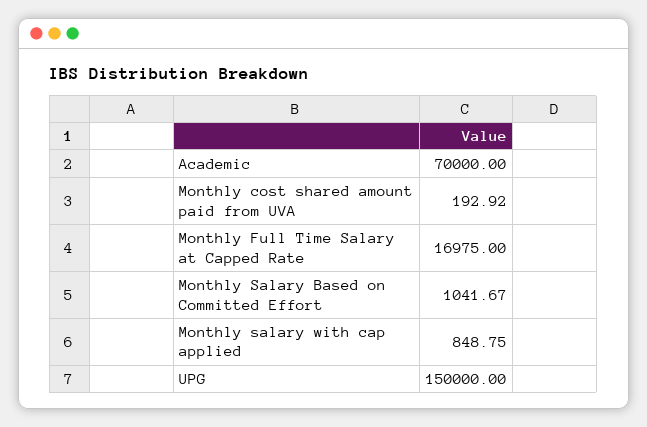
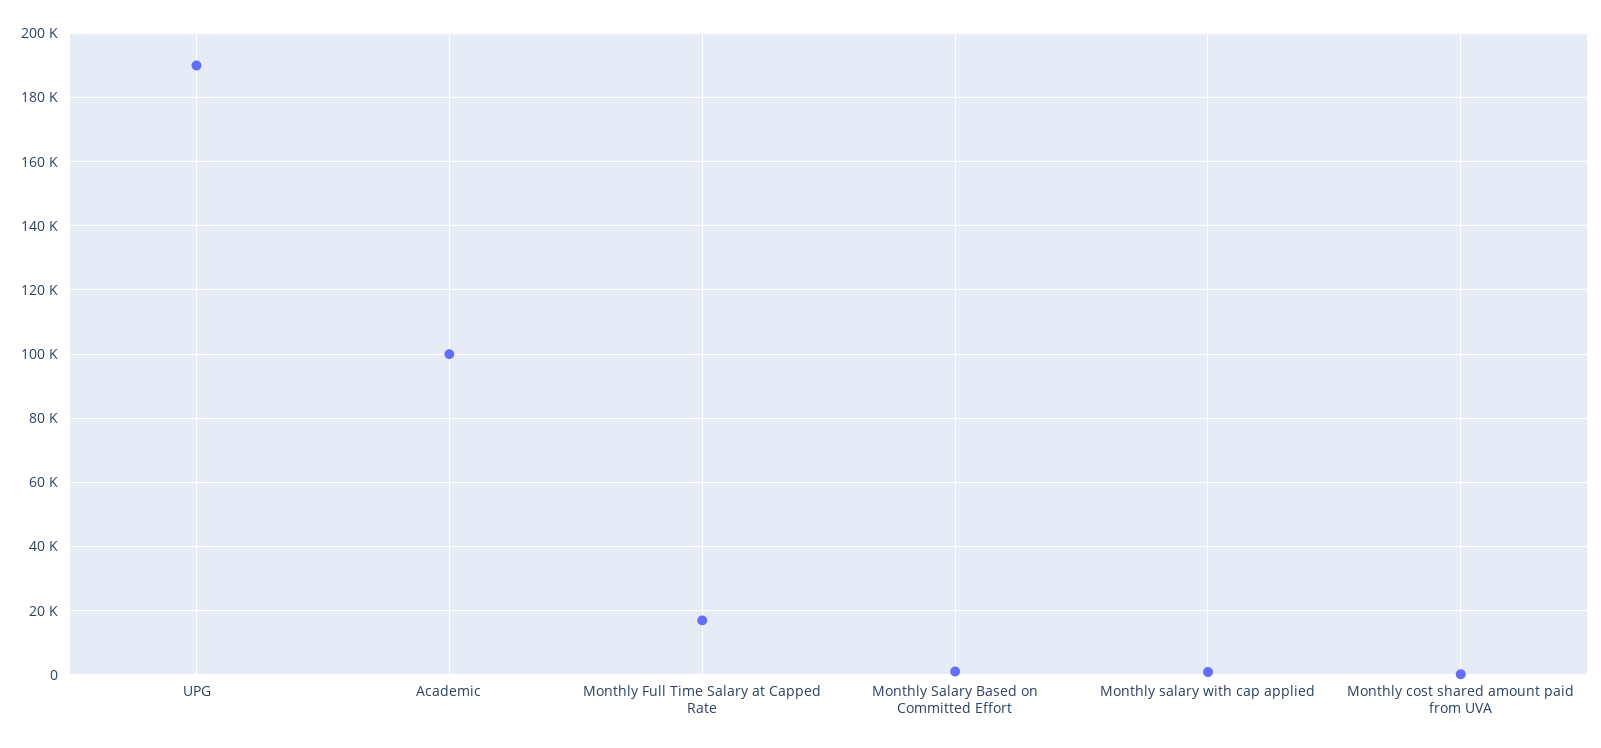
  {
-   "Academic": 70000,
+   "Academic": 100000,
    "Monthly cost shared amount paid from UVA": 192.92,
    "Monthly Full Time Salary at Capped Rate": 16975,
    "Monthly Salary Based on Committed Effort": 1041.67,
    "Monthly salary with cap applied": 848.75,
-   "UPG": 150000
+   "UPG": 190000
  }

